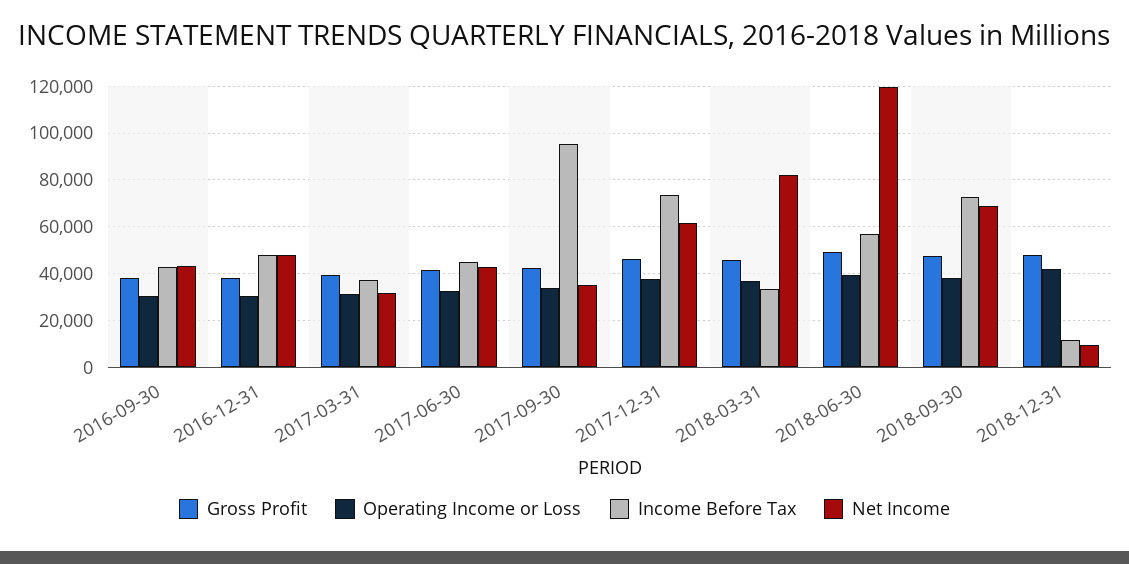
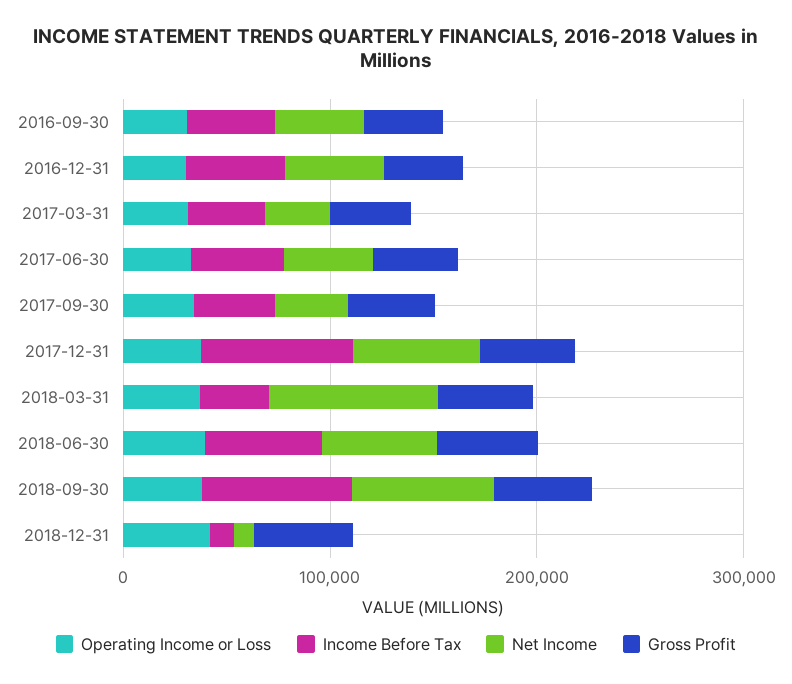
  {
    "Gross Profit": {
      "2016-09-30": 40000,
      "2016-12-31": 40000,
      "2017-03-31": 40000,
      "2017-06-30": 40000,
      "2017-09-30": 40000,
      "2017-12-31": 45000,
      "2018-03-31": 45000,
      "2018-06-30": 50000,
      "2018-09-30": 45000,
      "2018-12-31": 50000
    },
    "Operating Income or Loss": {
      "2016-09-30": 30000,
      "2016-12-31": 30000,
      "2017-03-31": 30000,
      "2017-06-30": 35000,
      "2017-09-30": 35000,
      "2017-12-31": 40000,
      "2018-03-31": 35000,
      "2018-06-30": 40000,
      "2018-09-30": 40000,
      "2018-12-31": 40000
    },
    "Income Before Tax": {
      "2016-09-30": 45000,
      "2016-12-31": 50000,
      "2017-03-31": 35000,
      "2017-06-30": 45000,
-     "2017-09-30": 95000,
+     "2017-09-30": 40000,
      "2017-12-31": 75000,
      "2018-03-31": 35000,
      "2018-06-30": 55000,
      "2018-09-30": 75000,
      "2018-12-31": 10000
    },
    "Net Income": {
      "2016-09-30": 45000,
      "2016-12-31": 50000,
      "2017-03-31": 30000,
      "2017-06-30": 45000,
      "2017-09-30": 35000,
      "2017-12-31": 60000,
      "2018-03-31": 80000,
-     "2018-06-30": 120000,
+     "2018-06-30": 60000,
      "2018-09-30": 70000,
      "2018-12-31": 10000
    }
  }

